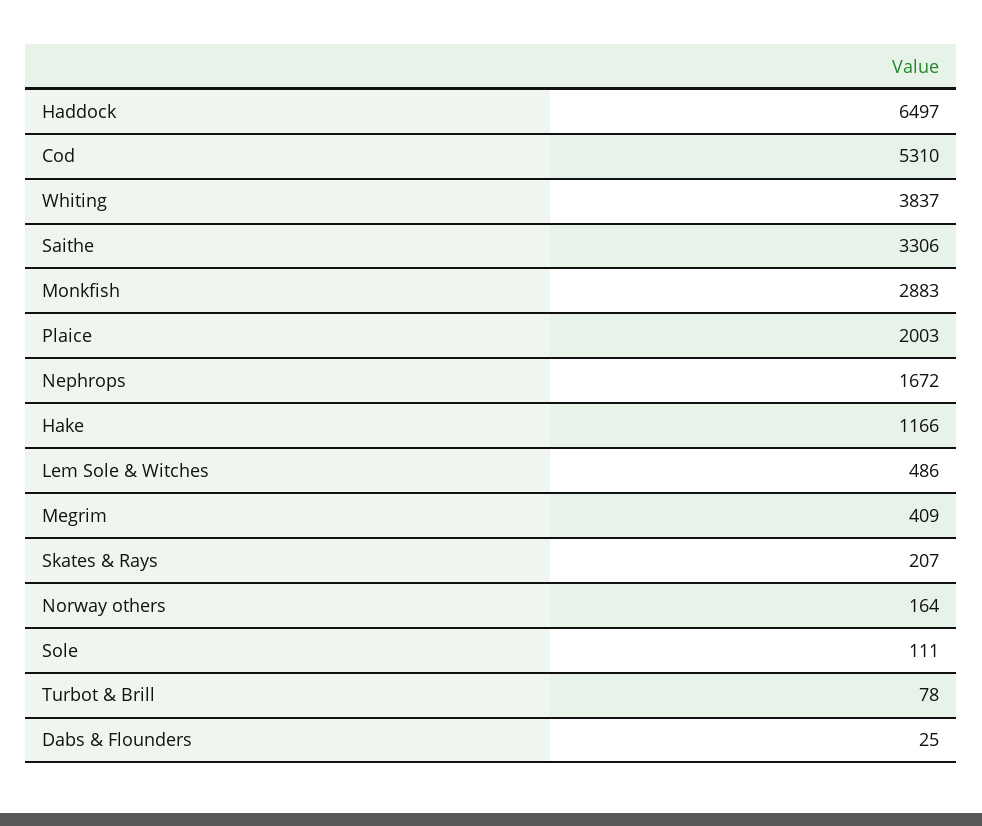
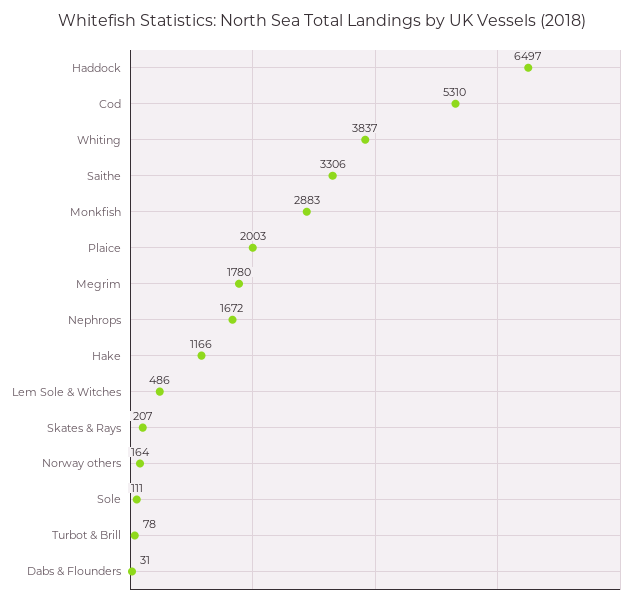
  {
    "Haddock": 6497,
    "Cod": 5310,
    "Whiting": 3837,
    "Saithe": 3306,
    "Monkfish": 2883,
    "Plaice": 2003,
    "Nephrops": 1672,
    "Hake": 1166,
    "Lem Sole & Witches": 486,
-   "Megrim": 409,
+   "Megrim": 1780,
    "Skates & Rays": 207,
    "Norway others": 164,
    "Sole": 111,
    "Turbot & Brill": 78,
-   "Dabs & Flounders": 25
+   "Dabs & Flounders": 31
  }

